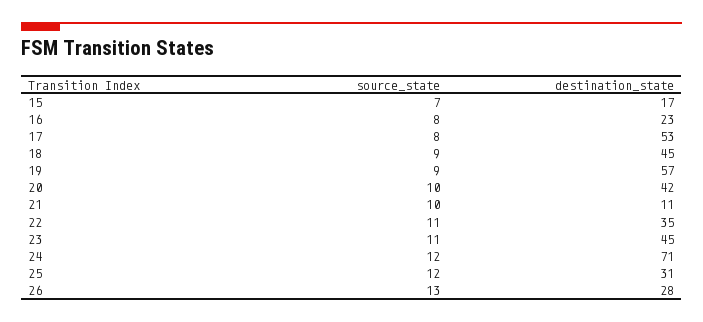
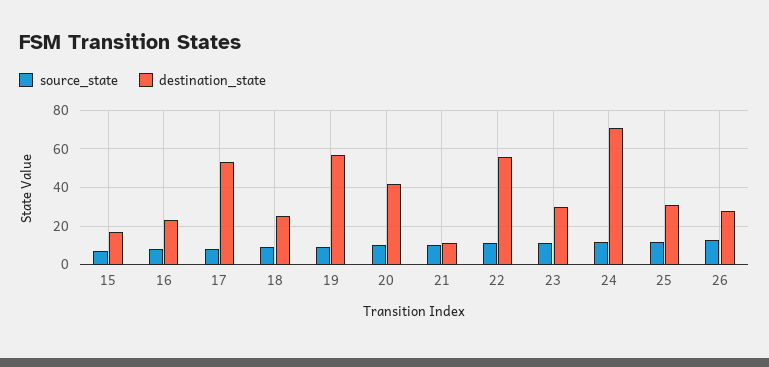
  {
    "source_state": {
      "15": 7,
      "16": 8,
      "17": 8,
      "18": 9,
      "19": 9,
      "20": 10,
      "21": 10,
      "22": 11,
      "23": 11,
      "24": 12,
      "25": 12,
      "26": 13
    },
    "destination_state": {
      "15": 17,
      "16": 23,
      "17": 53,
-     "18": 45,
+     "18": 25,
      "19": 57,
      "20": 42,
      "21": 11,
-     "22": 35,
+     "22": 55,
-     "23": 45,
+     "23": 30,
      "24": 71,
      "25": 31,
      "26": 28
    }
  }

